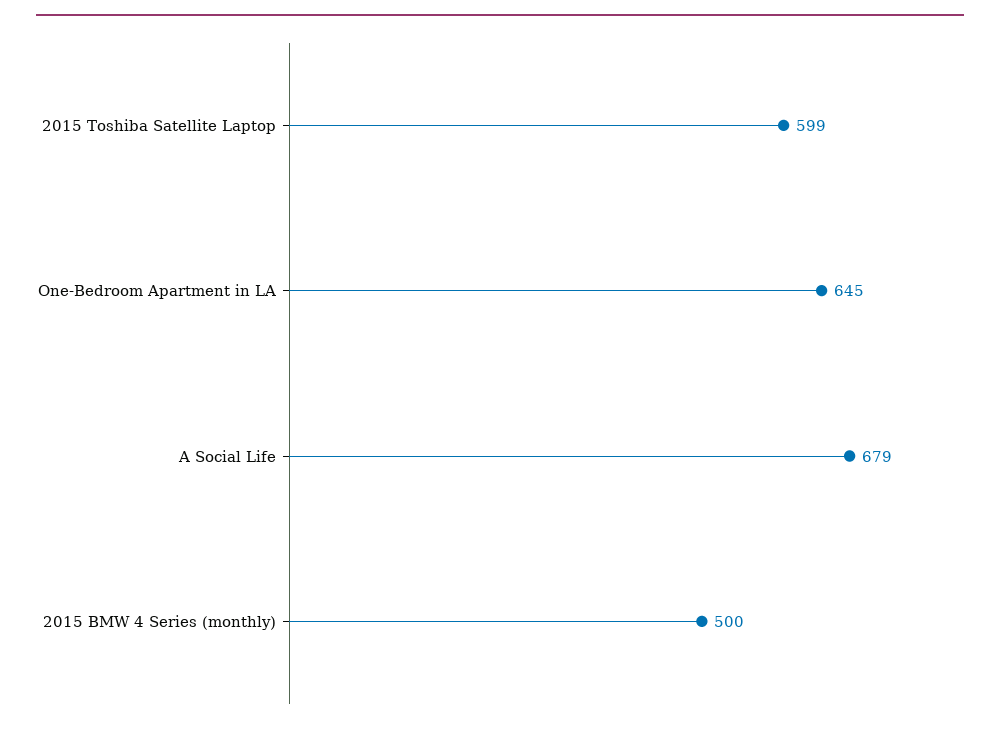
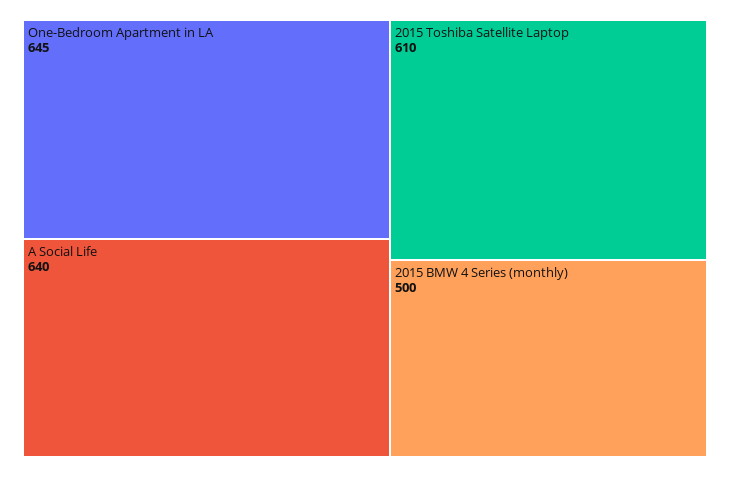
  {
-   "2015 Toshiba Satellite Laptop": 599,
+   "2015 Toshiba Satellite Laptop": 610,
    "One-Bedroom Apartment in LA": 645,
-   "A Social Life": 679,
+   "A Social Life": 640,
    "2015 BMW 4 Series (monthly)": 500
  }

